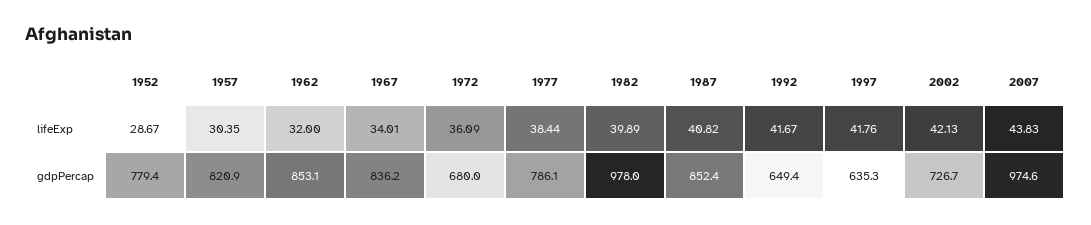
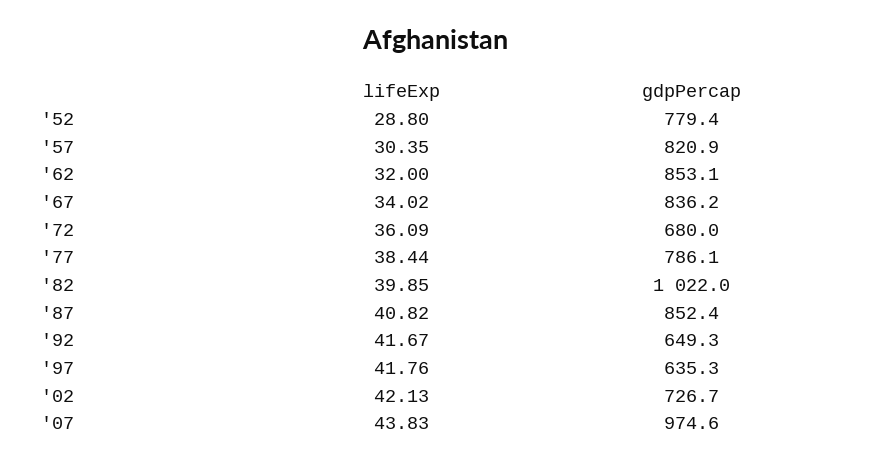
  {
    "1952": {
-     "lifeExp": 28.67,
+     "lifeExp": 28.8,
      "gdpPercap": 779.4
    },
    "1957": {
      "lifeExp": 30.35,
      "gdpPercap": 820.9
    },
    "1962": {
      "lifeExp": 32,
      "gdpPercap": 853.1
    },
    "1967": {
-     "lifeExp": 34.01,
+     "lifeExp": 34.02,
      "gdpPercap": 836.2
    },
    "1972": {
      "lifeExp": 36.09,
      "gdpPercap": 680
    },
    "1977": {
      "lifeExp": 38.44,
      "gdpPercap": 786.1
    },
    "1982": {
-     "lifeExp": 39.89,
+     "lifeExp": 39.85,
-     "gdpPercap": 978
+     "gdpPercap": 1022
    },
    "1987": {
      "lifeExp": 40.82,
      "gdpPercap": 852.4
    },
    "1992": {
      "lifeExp": 41.67,
-     "gdpPercap": 649.4
+     "gdpPercap": 649.3
    },
    "1997": {
      "lifeExp": 41.76,
      "gdpPercap": 635.3
    },
    "2002": {
      "lifeExp": 42.13,
      "gdpPercap": 726.7
    },
    "2007": {
      "lifeExp": 43.83,
      "gdpPercap": 974.6
    }
  }

